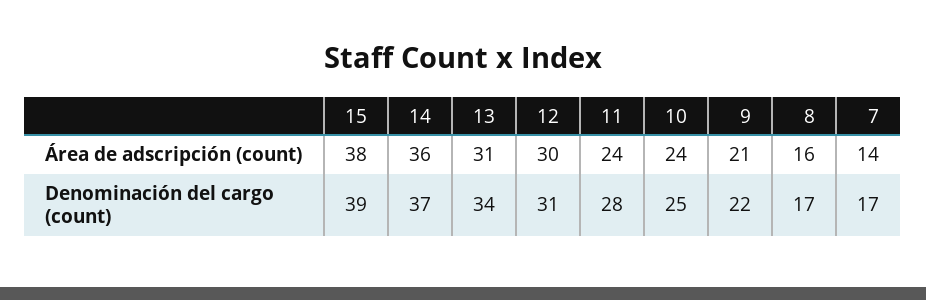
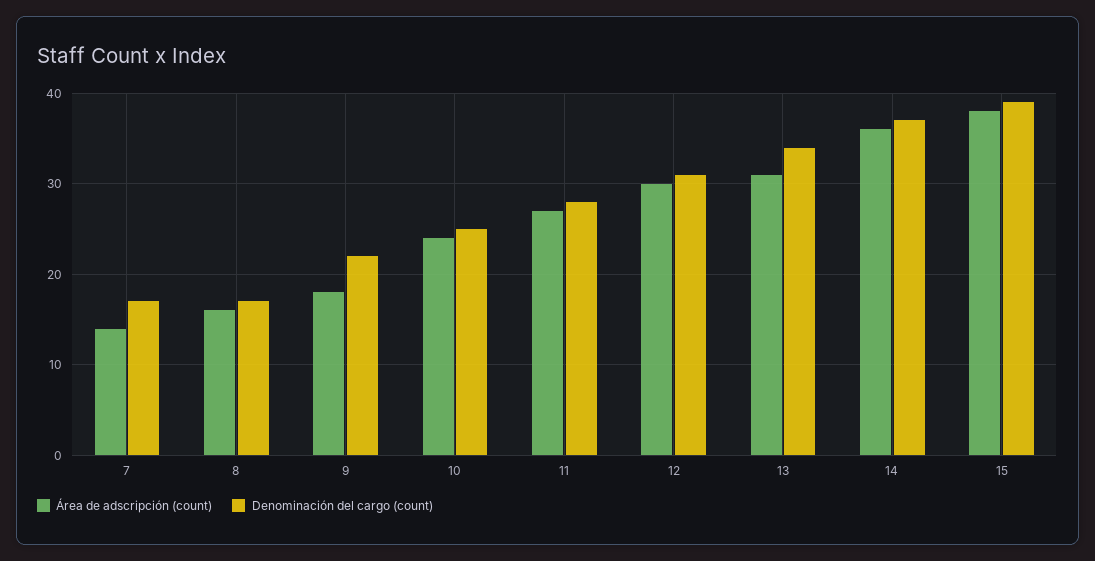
  {
    "Área de adscripción (count)": {
      "15": 38,
      "14": 36,
      "13": 31,
      "12": 30,
-     "11": 24,
+     "11": 27,
      "10": 24,
-     "9": 21,
+     "9": 18,
      "8": 16,
      "7": 14
    },
    "Denominación del cargo (count)": {
      "15": 39,
      "14": 37,
      "13": 34,
      "12": 31,
      "11": 28,
      "10": 25,
      "9": 22,
      "8": 17,
      "7": 17
    }
  }

